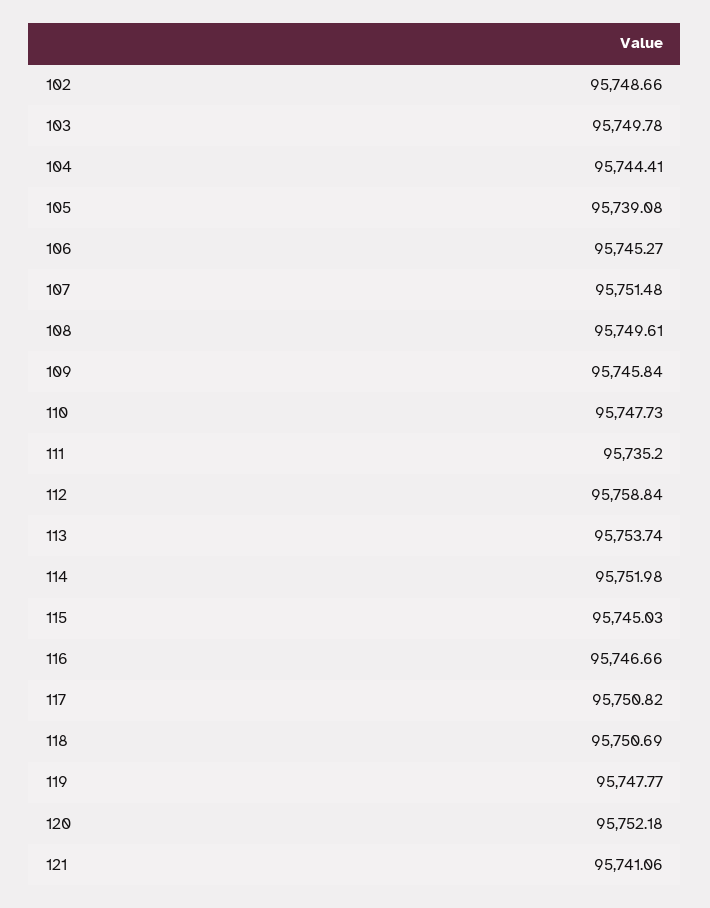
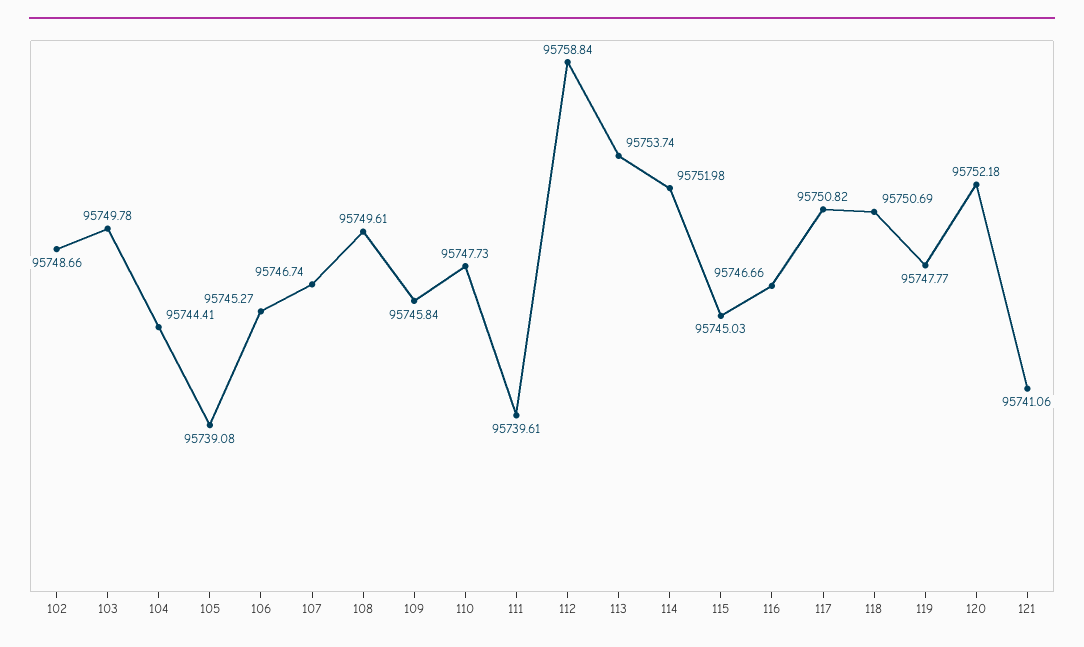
  {
    "102": 95748.66,
    "103": 95749.78,
    "104": 95744.41,
    "105": 95739.08,
    "106": 95745.27,
-   "107": 95751.48,
+   "107": 95746.74,
    "108": 95749.61,
    "109": 95745.84,
    "110": 95747.73,
-   "111": 95735.2,
+   "111": 95739.61,
    "112": 95758.84,
    "113": 95753.74,
    "114": 95751.98,
    "115": 95745.03,
    "116": 95746.66,
    "117": 95750.82,
    "118": 95750.69,
    "119": 95747.77,
    "120": 95752.18,
    "121": 95741.06
  }

